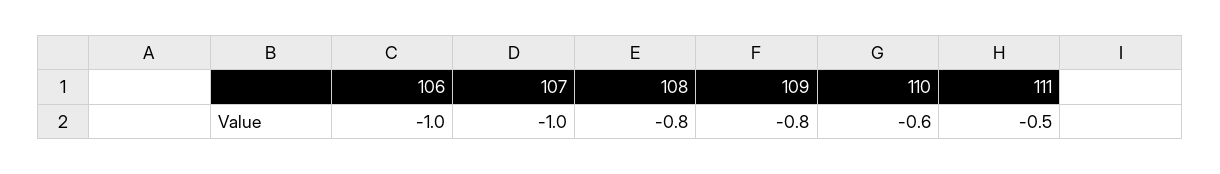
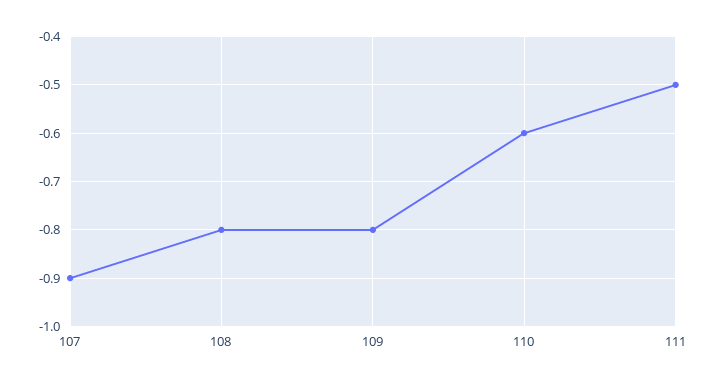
  {
-   "106": -1,
-   "107": -1,
+   "107": -0.9,
    "108": -0.8,
    "109": -0.8,
    "110": -0.6,
    "111": -0.5
  }

